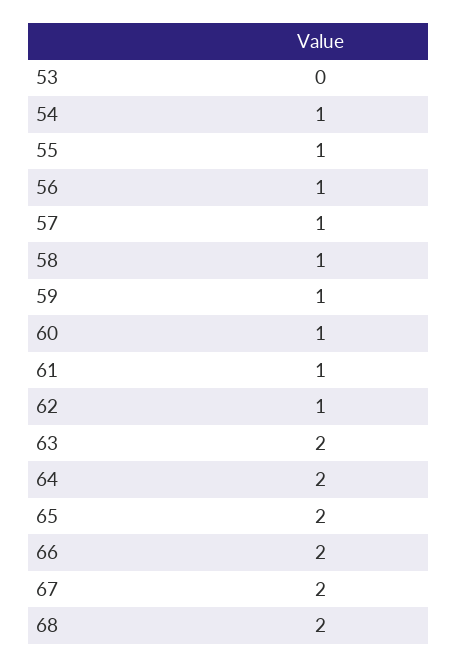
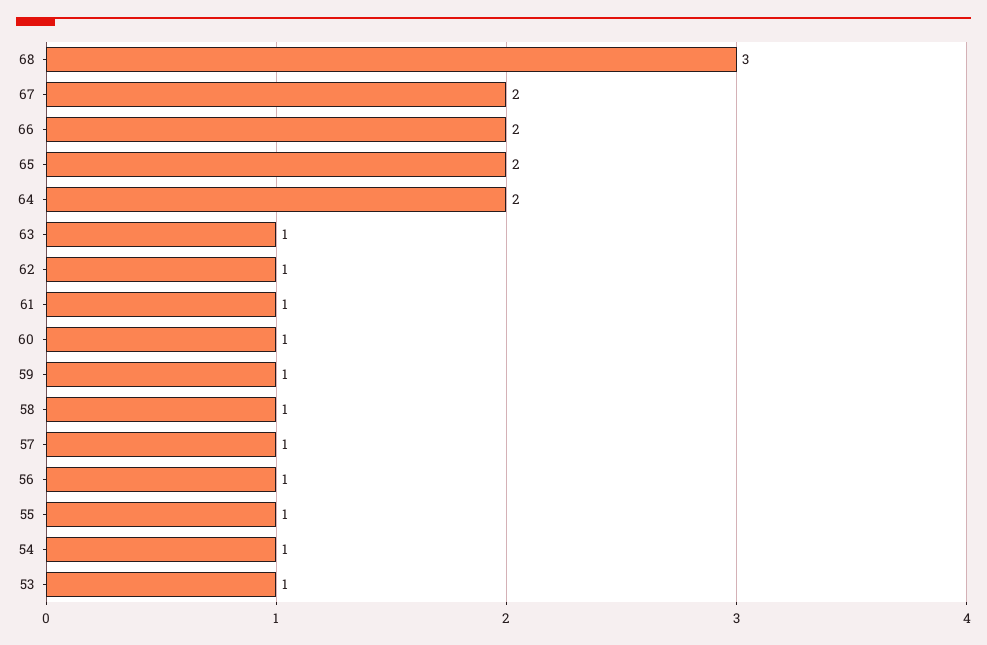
  {
-   "53": 0,
+   "53": 1,
    "54": 1,
    "55": 1,
    "56": 1,
    "57": 1,
    "58": 1,
    "59": 1,
    "60": 1,
    "61": 1,
    "62": 1,
-   "63": 2,
+   "63": 1,
    "64": 2,
    "65": 2,
    "66": 2,
    "67": 2,
-   "68": 2
+   "68": 3
  }

